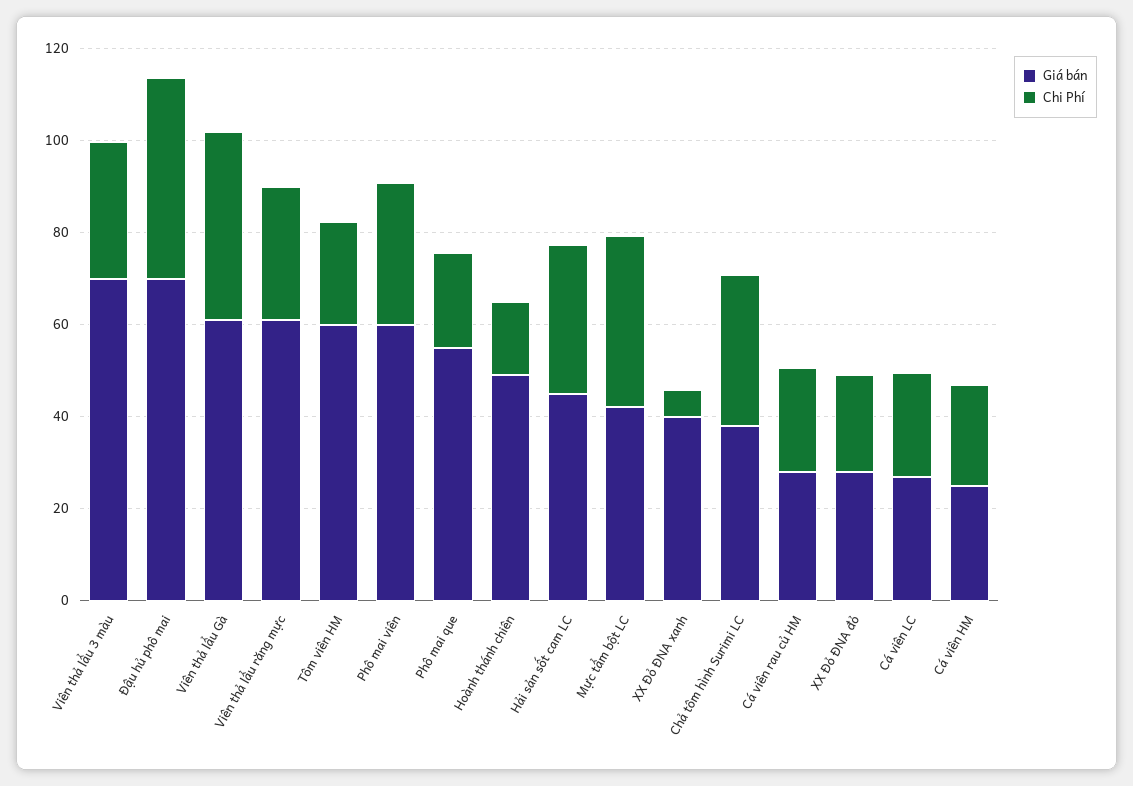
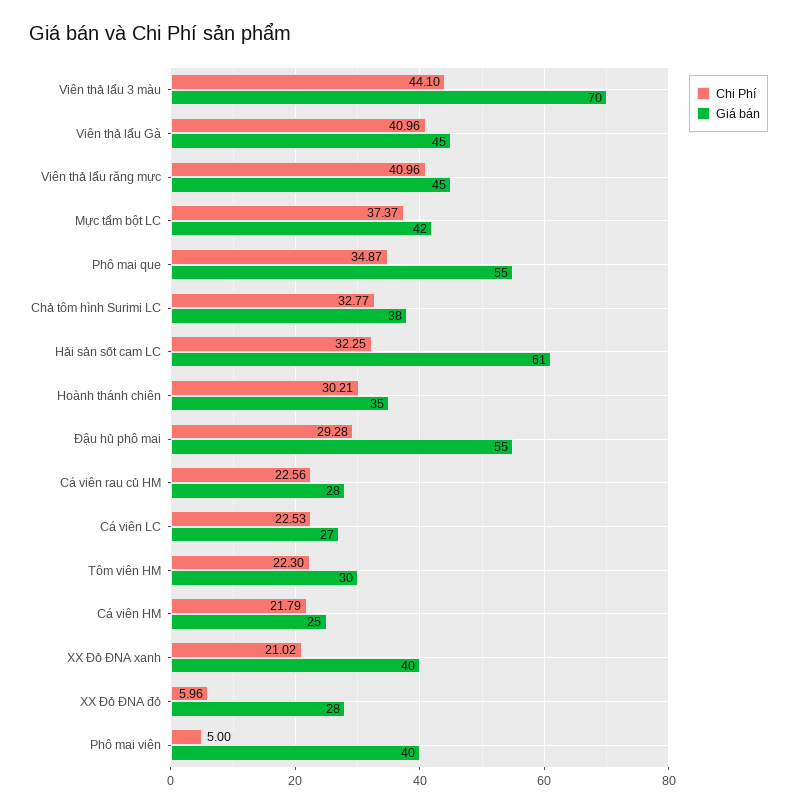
  {
    "Giá bán": {
      "Viên thả lẩu 3 màu": 70,
-     "Đậu hủ phô mai": 70,
+     "Đậu hủ phô mai": 55,
-     "Viên thả lẩu Gà": 60,
+     "Viên thả lẩu Gà": 45,
-     "Viên thả lẩu răng mực": 60,
+     "Viên thả lẩu răng mực": 45,
-     "Tôm viên HM": 60,
+     "Tôm viên HM": 30,
-     "Phô mai viên": 60,
+     "Phô mai viên": 40,
      "Phô mai que": 55,
-     "Hoành thánh chiên": 50,
+     "Hoành thánh chiên": 35,
-     "Hải sản sốt cam LC": 45,
+     "Hải sản sốt cam LC": 61,
      "Mực tẩm bột LC": 42,
      "XX Đỏ ĐNA xanh": 40,
      "Chả tôm hình Surimi LC": 38,
      "Cá viên rau củ HM": 28,
      "XX Đỏ ĐNA đỏ": 28,
      "Cá viên LC": 27,
      "Cá viên HM": 25
    },
    "Chi Phí": {
-     "Viên thả lẩu 3 màu": 30,
+     "Viên thả lẩu 3 màu": 44.1,
-     "Đậu hủ phô mai": 45,
+     "Đậu hủ phô mai": 29.28,
      "Viên thả lẩu Gà": 40.96,
-     "Viên thả lẩu răng mực": 30,
+     "Viên thả lẩu răng mực": 40.96,
      "Tôm viên HM": 22.3,
-     "Phô mai viên": 30,
+     "Phô mai viên": 5,
-     "Phô mai que": 20,
+     "Phô mai que": 34.87,
-     "Hoành thánh chiên": 15,
+     "Hoành thánh chiên": 30.21,
      "Hải sản sốt cam LC": 32.25,
      "Mực tẩm bột LC": 37.37,
-     "XX Đỏ ĐNA xanh": 5,
+     "XX Đỏ ĐNA xanh": 21.02,
      "Chả tôm hình Surimi LC": 32.77,
      "Cá viên rau củ HM": 22.56,
-     "XX Đỏ ĐNA đỏ": 20,
+     "XX Đỏ ĐNA đỏ": 5.96,
      "Cá viên LC": 22.53,
      "Cá viên HM": 21.79
    }
  }

